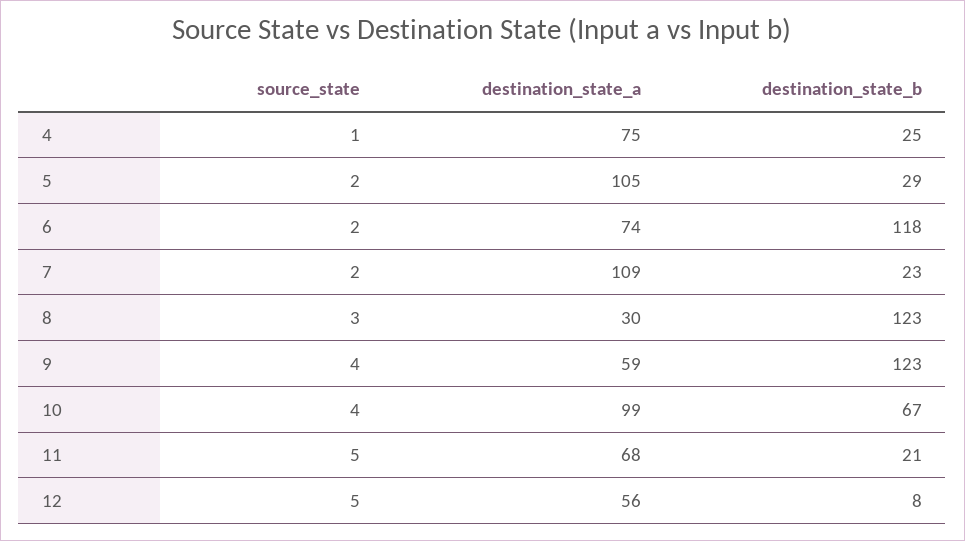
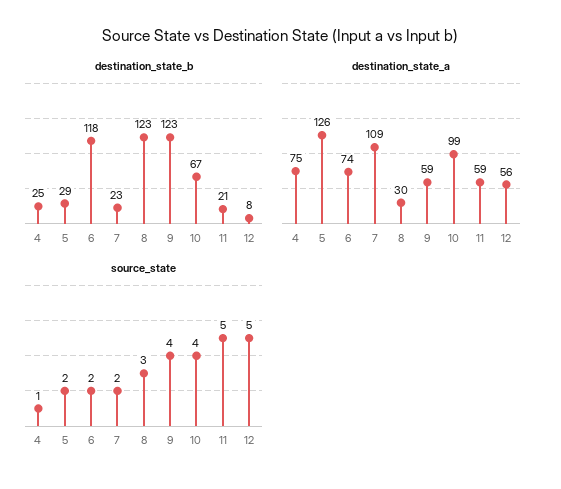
  {
    "source_state": {
      "4": 1,
      "5": 2,
      "6": 2,
      "7": 2,
      "8": 3,
      "9": 4,
      "10": 4,
      "11": 5,
      "12": 5
    },
    "destination_state_a": {
      "4": 75,
-     "5": 105,
+     "5": 126,
      "6": 74,
      "7": 109,
      "8": 30,
      "9": 59,
      "10": 99,
-     "11": 68,
+     "11": 59,
      "12": 56
    },
    "destination_state_b": {
      "4": 25,
      "5": 29,
      "6": 118,
      "7": 23,
      "8": 123,
      "9": 123,
      "10": 67,
      "11": 21,
      "12": 8
    }
  }

